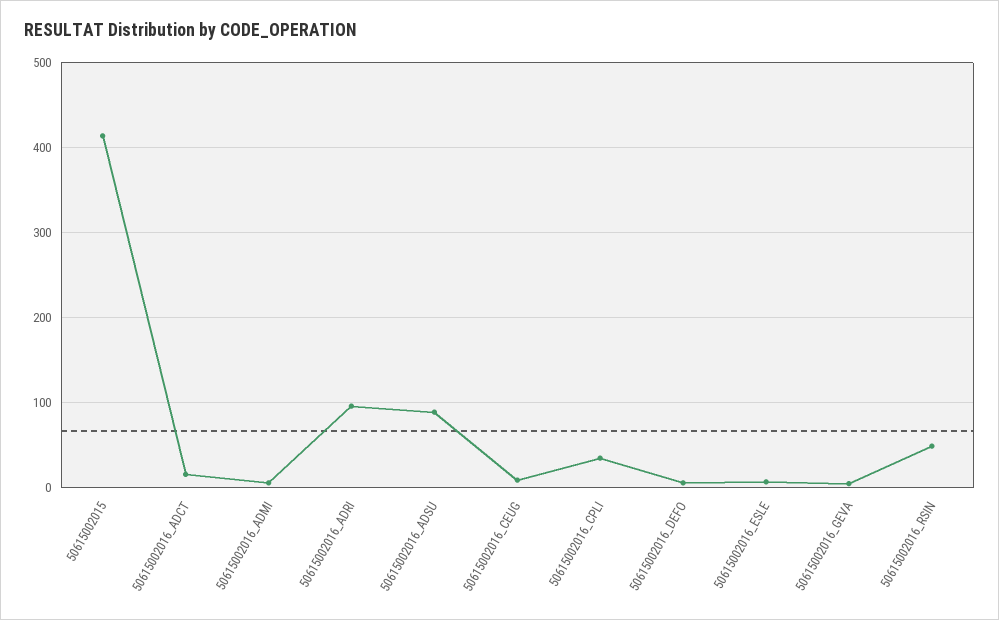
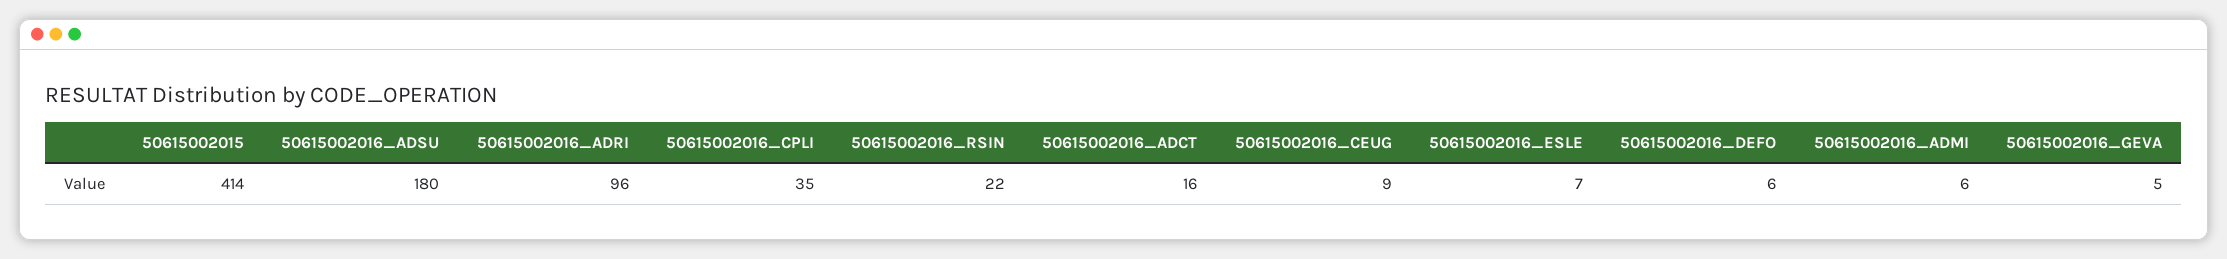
  {
    "50615002015": 414,
    "50615002016_ADCT": 16,
    "50615002016_ADMI": 6,
    "50615002016_ADRI": 96,
-   "50615002016_ADSU": 90,
+   "50615002016_ADSU": 180,
    "50615002016_CEUG": 9,
    "50615002016_CPLI": 35,
    "50615002016_DEFO": 6,
    "50615002016_ESLE": 7,
    "50615002016_GEVA": 5,
-   "50615002016_RSIN": 50
+   "50615002016_RSIN": 22
  }

